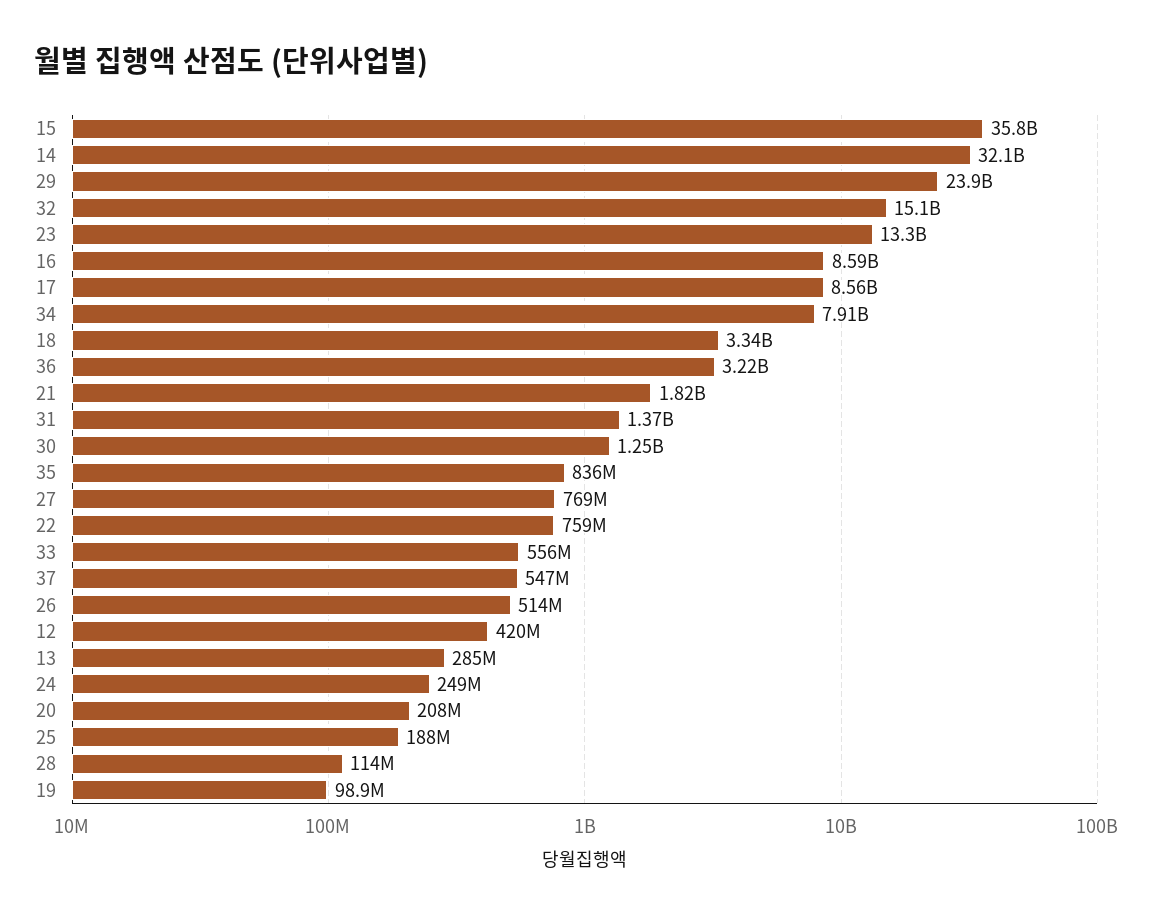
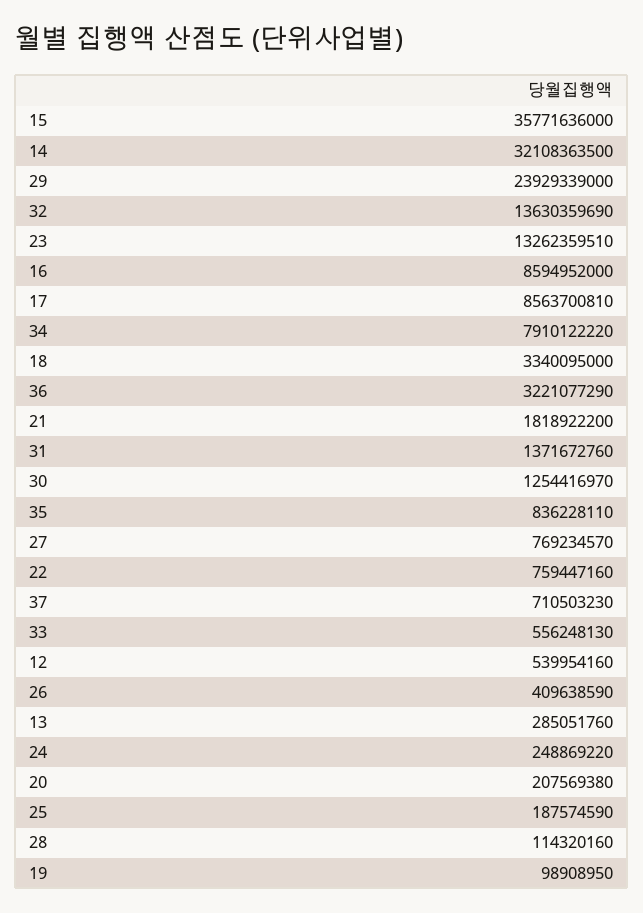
  {
    "15": 35771636000,
    "14": 32108363500,
    "29": 23929339000,
-   "32": 15100000000,
+   "32": 13630359690,
    "23": 13262359510,
    "16": 8594952000,
    "17": 8563700810,
    "34": 7910122220,
    "18": 3340095000,
    "36": 3221077290,
    "21": 1818922200,
    "31": 1371672760,
    "30": 1254416970,
    "35": 836228110,
    "27": 769234570,
    "22": 759447160,
    "33": 556248130,
-   "37": 547000000,
+   "37": 710503230,
-   "26": 514000000,
+   "26": 409638590,
-   "12": 420000000,
+   "12": 539954160,
    "13": 285051760,
    "24": 248869220,
    "20": 207569380,
    "25": 187574590,
    "28": 114320160,
    "19": 98908950
  }

